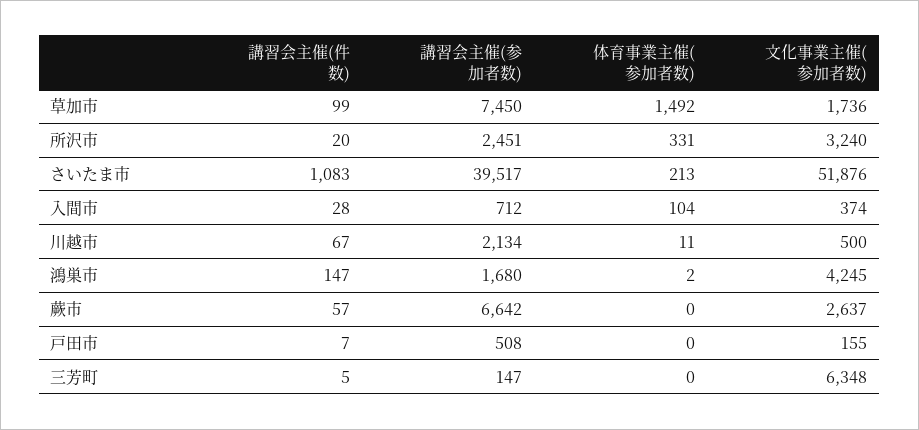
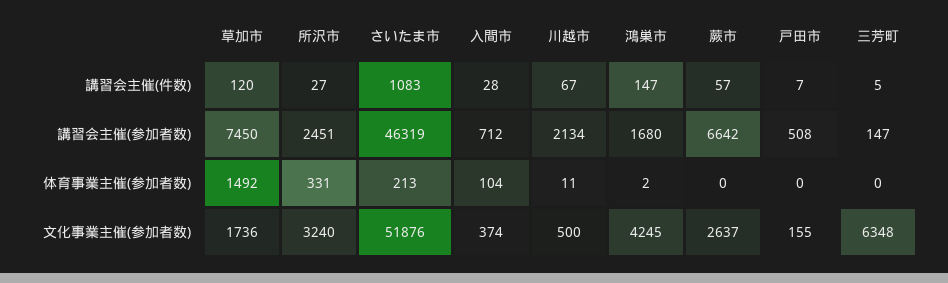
  {
    "講習会主催(件数)": {
-     "草加市": 99,
+     "草加市": 120,
-     "所沢市": 20,
+     "所沢市": 27,
      "さいたま市": 1083,
      "入間市": 28,
      "川越市": 67,
      "鴻巣市": 147,
      "蕨市": 57,
      "戸田市": 7,
      "三芳町": 5
    },
    "講習会主催(参加者数)": {
      "草加市": 7450,
      "所沢市": 2451,
-     "さいたま市": 39517,
+     "さいたま市": 46319,
      "入間市": 712,
      "川越市": 2134,
      "鴻巣市": 1680,
      "蕨市": 6642,
      "戸田市": 508,
      "三芳町": 147
    },
    "体育事業主催(参加者数)": {
      "草加市": 1492,
      "所沢市": 331,
      "さいたま市": 213,
      "入間市": 104,
      "川越市": 11,
      "鴻巣市": 2,
      "蕨市": 0,
      "戸田市": 0,
      "三芳町": 0
    },
    "文化事業主催(参加者数)": {
      "草加市": 1736,
      "所沢市": 3240,
      "さいたま市": 51876,
      "入間市": 374,
      "川越市": 500,
      "鴻巣市": 4245,
      "蕨市": 2637,
      "戸田市": 155,
      "三芳町": 6348
    }
  }

